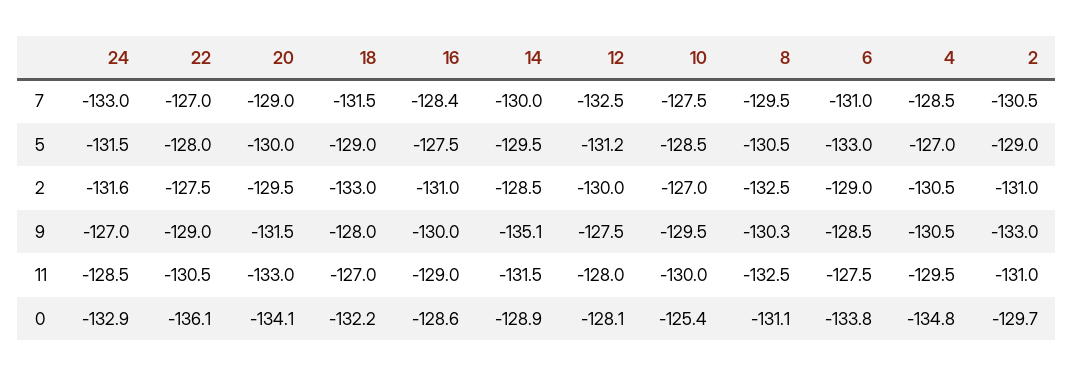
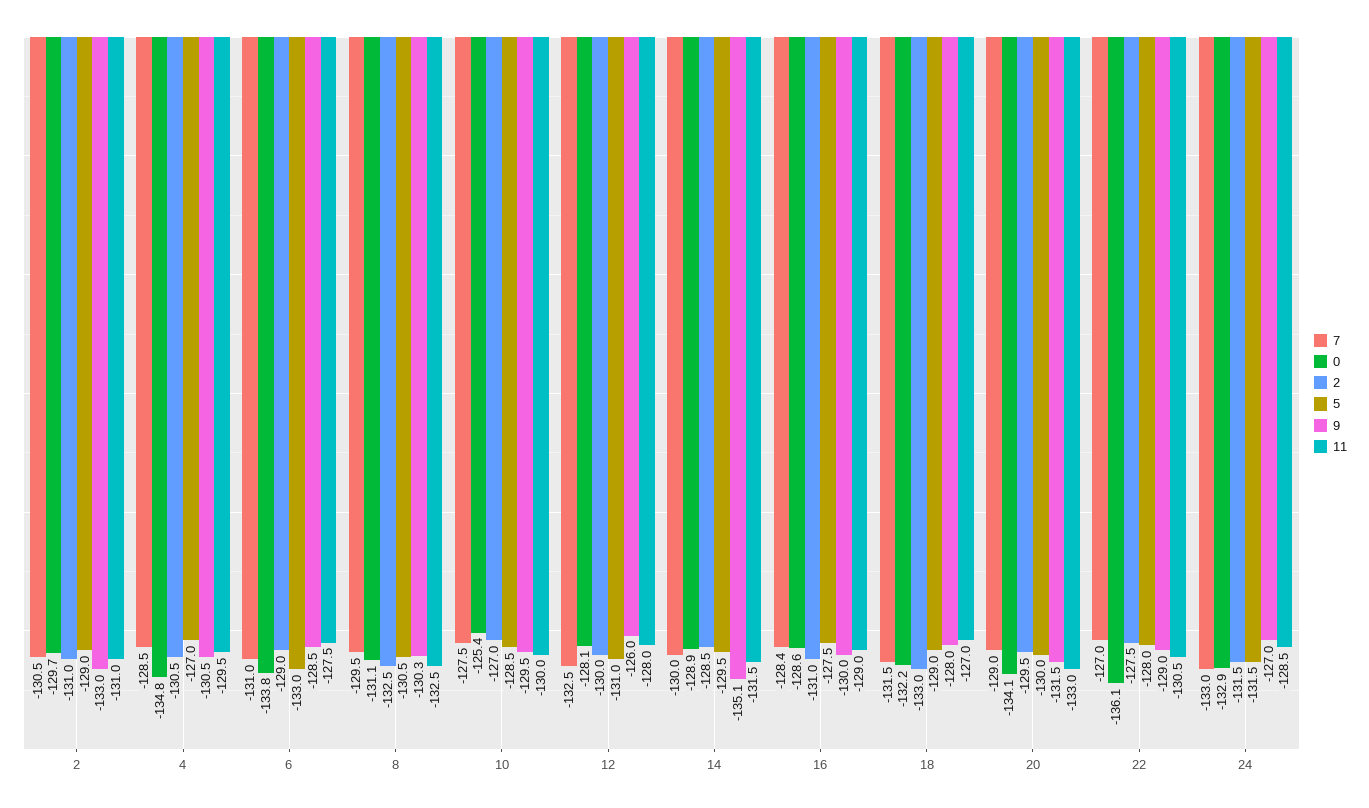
  {
    "7": {
      "24": -133,
      "22": -127,
      "20": -129,
      "18": -131.5,
      "16": -128.4,
      "14": -130,
      "12": -132.5,
      "10": -127.5,
      "8": -129.5,
      "6": -131,
      "4": -128.5,
      "2": -130.5
    },
    "5": {
      "24": -131.5,
      "22": -128,
      "20": -130,
      "18": -129,
      "16": -127.5,
      "14": -129.5,
-     "12": -131.2,
+     "12": -131,
      "10": -128.5,
      "8": -130.5,
      "6": -133,
      "4": -127,
      "2": -129
    },
    "2": {
-     "24": -131.6,
+     "24": -131.5,
      "22": -127.5,
      "20": -129.5,
      "18": -133,
      "16": -131,
      "14": -128.5,
      "12": -130,
      "10": -127,
      "8": -132.5,
      "6": -129,
      "4": -130.5,
      "2": -131
    },
    "9": {
      "24": -127,
      "22": -129,
      "20": -131.5,
      "18": -128,
      "16": -130,
      "14": -135.1,
-     "12": -127.5,
+     "12": -126,
      "10": -129.5,
      "8": -130.3,
      "6": -128.5,
      "4": -130.5,
      "2": -133
    },
    "11": {
      "24": -128.5,
      "22": -130.5,
      "20": -133,
      "18": -127,
      "16": -129,
      "14": -131.5,
      "12": -128,
      "10": -130,
      "8": -132.5,
      "6": -127.5,
      "4": -129.5,
      "2": -131
    },
    "0": {
      "24": -132.9,
      "22": -136.1,
      "20": -134.1,
      "18": -132.2,
      "16": -128.6,
      "14": -128.9,
      "12": -128.1,
      "10": -125.4,
      "8": -131.1,
      "6": -133.8,
      "4": -134.8,
      "2": -129.7
    }
  }

